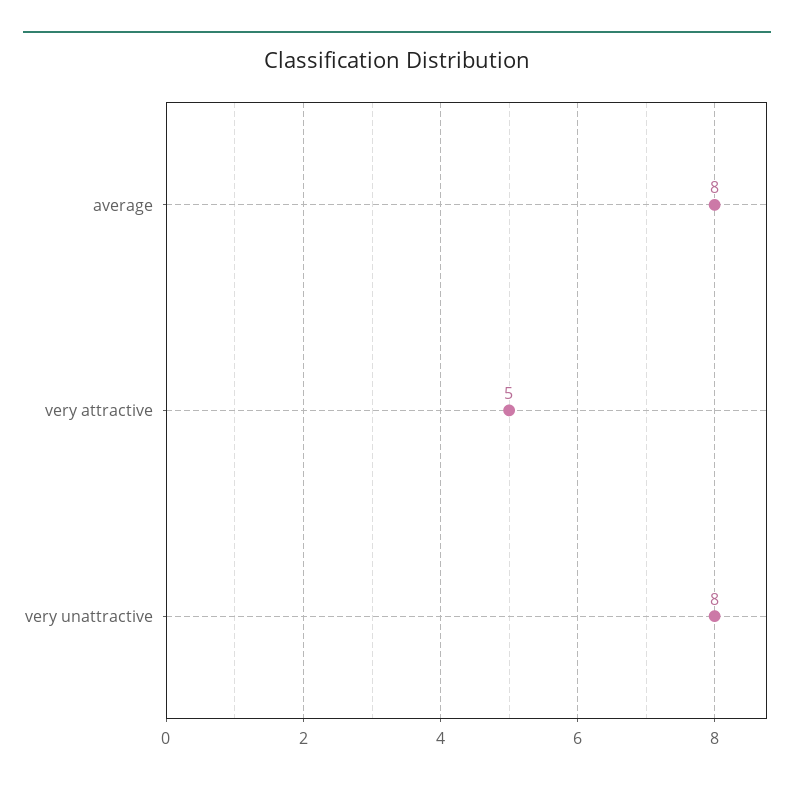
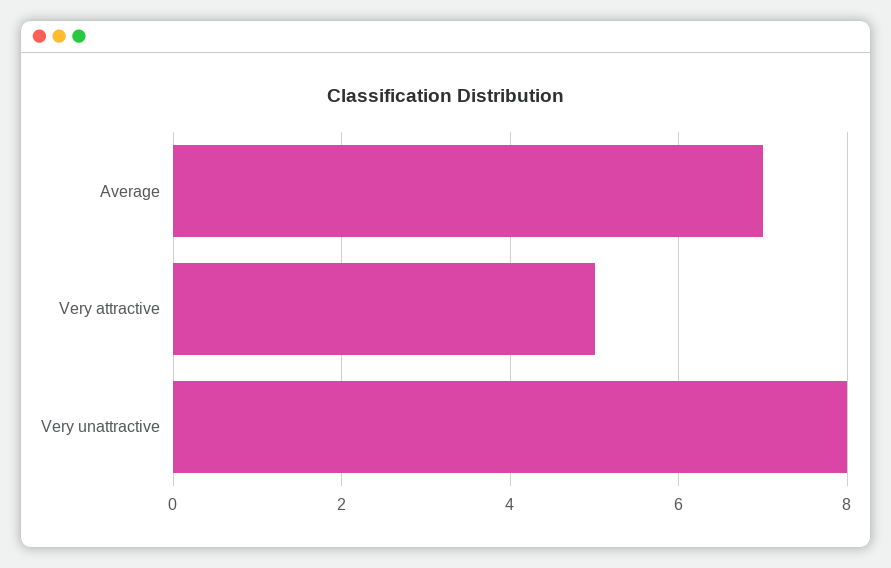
  {
-   "average": 8,
+   "average": 7,
    "very attractive": 5,
    "very unattractive": 8
  }

